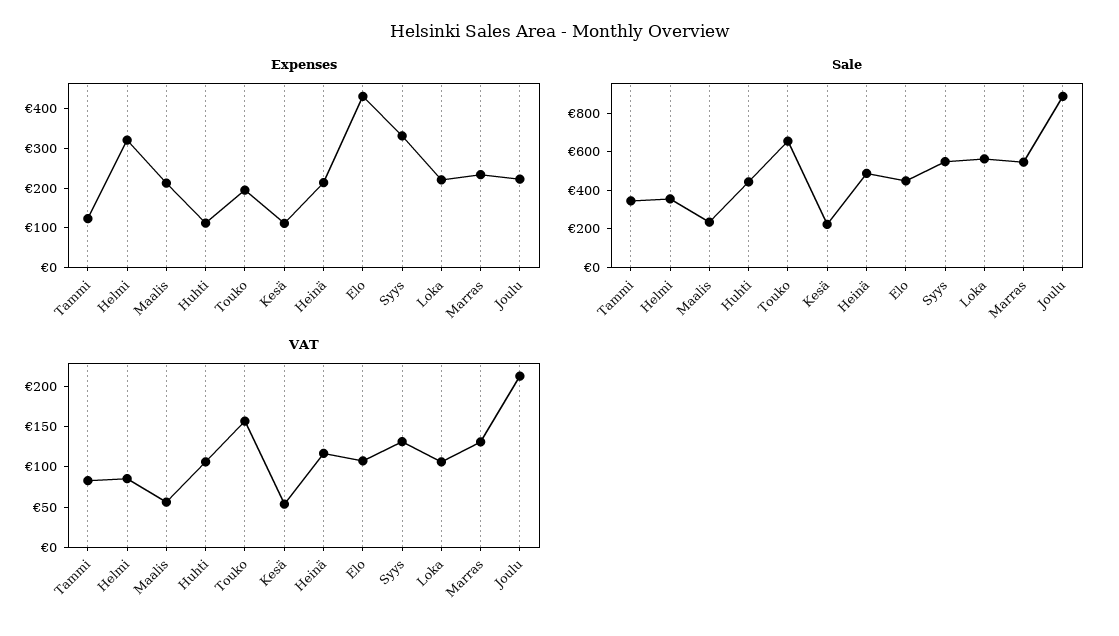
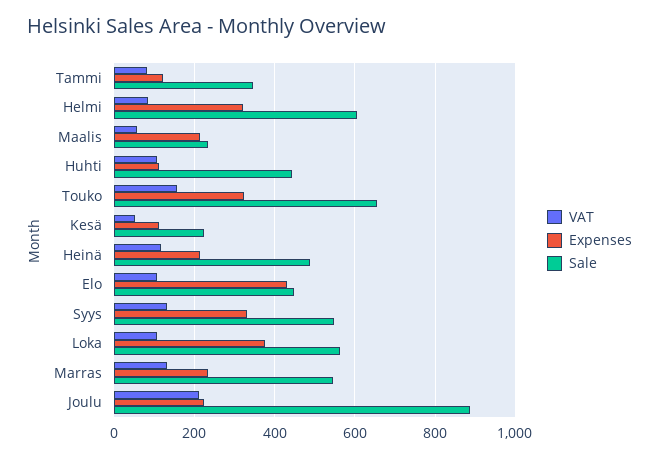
  {
    "Expenses": {
      "Tammi": 120,
      "Helmi": 320,
      "Maalis": 220,
      "Huhti": 120,
-     "Touko": 200,
+     "Touko": 320,
      "Kesä": 120,
      "Heinä": 220,
      "Elo": 440,
      "Syys": 340,
-     "Loka": 225,
+     "Loka": 380,
      "Marras": 240,
      "Joulu": 220
    },
    "Sale": {
      "Tammi": 340,
-     "Helmi": 350,
+     "Helmi": 600,
      "Maalis": 240,
      "Huhti": 440,
      "Touko": 660,
      "Kesä": 220,
      "Heinä": 480,
      "Elo": 440,
      "Syys": 540,
      "Loka": 560,
      "Marras": 540,
      "Joulu": 880
    },
    "VAT": {
      "Tammi": 80,
      "Helmi": 90,
      "Maalis": 60,
      "Huhti": 110,
      "Touko": 160,
      "Kesä": 50,
      "Heinä": 120,
      "Elo": 110,
      "Syys": 130,
      "Loka": 110,
      "Marras": 130,
      "Joulu": 210
    }
  }

